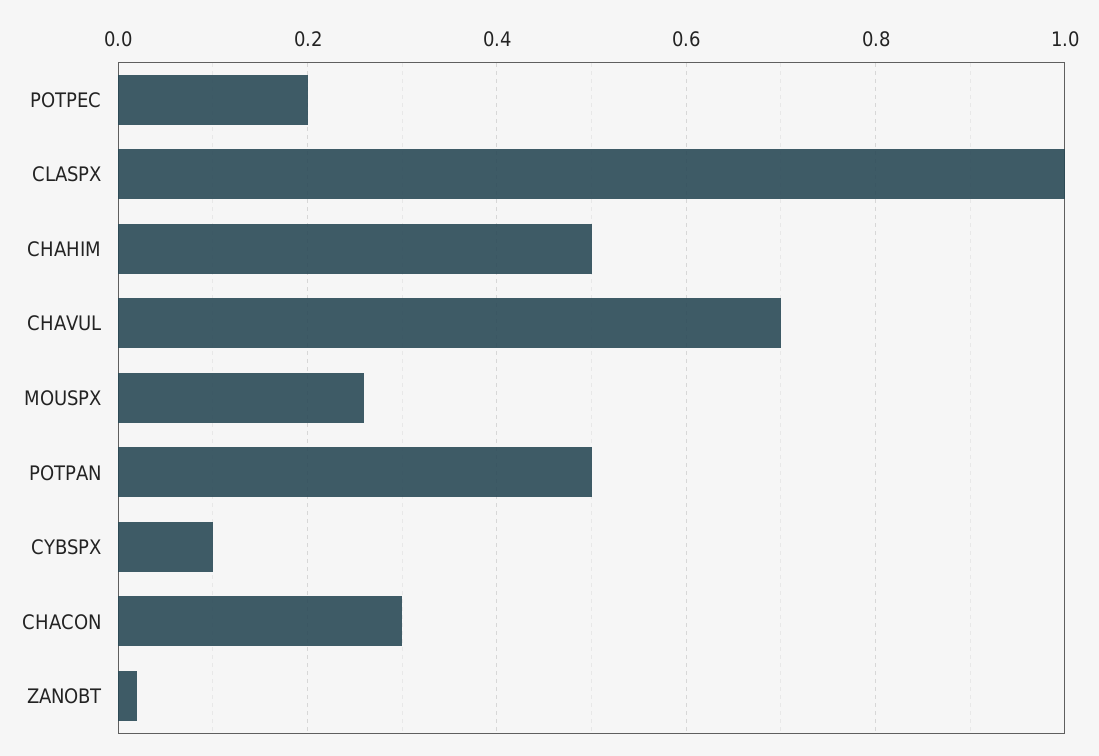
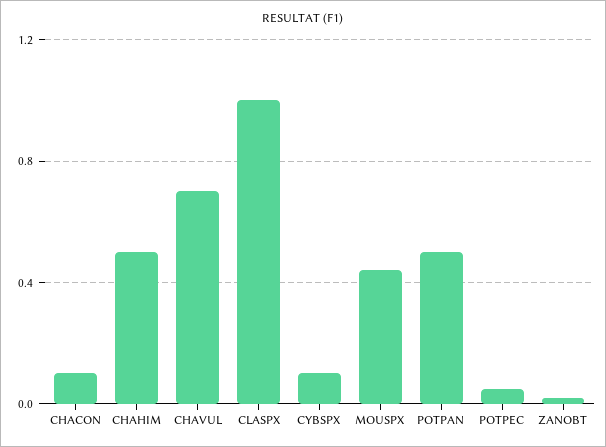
  {
-   "POTPEC": 0.2,
+   "POTPEC": 0.05,
    "CLASPX": 1,
    "CHAHIM": 0.5,
    "CHAVUL": 0.7,
-   "MOUSPX": 0.25,
+   "MOUSPX": 0.45,
    "POTPAN": 0.5,
    "CYBSPX": 0.1,
-   "CHACON": 0.3,
+   "CHACON": 0.1,
    "ZANOBT": 0
  }

